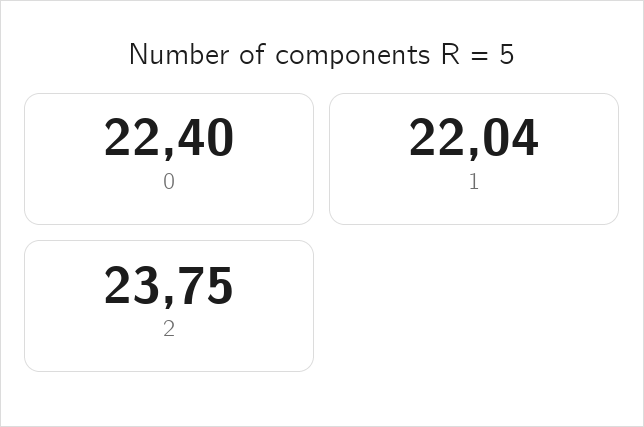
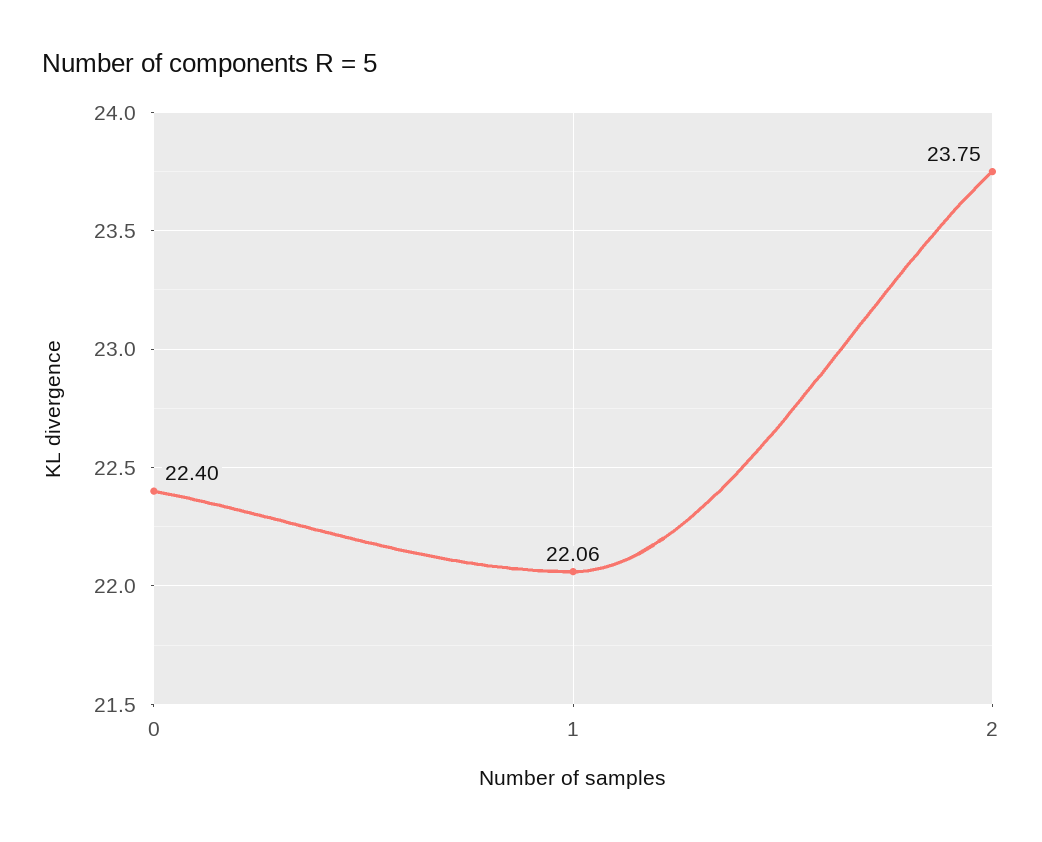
  {
    "0": 22.4,
-   "1": 22.04,
+   "1": 22.06,
    "2": 23.75
  }

